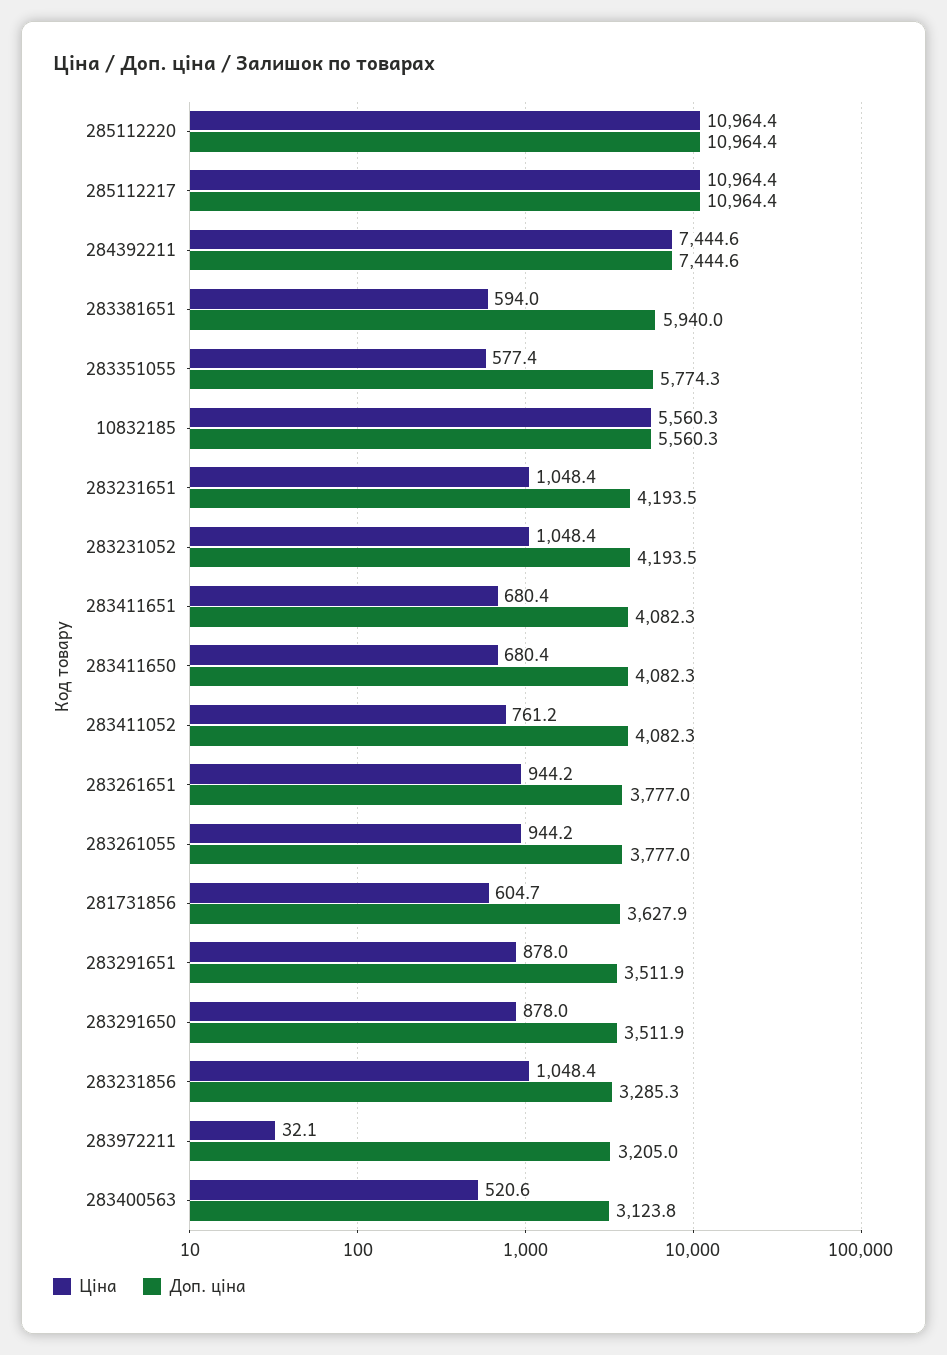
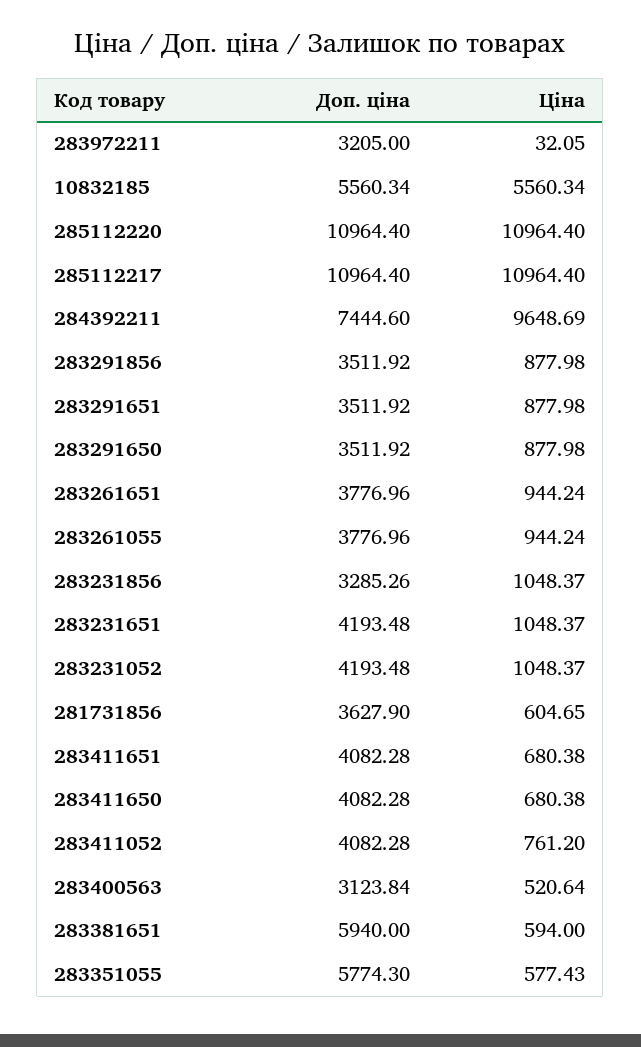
  {
    "Ціна": {
      "285112220": 10964.4,
      "285112217": 10964.4,
-     "284392211": 7444.6,
+     "284392211": 9648.69,
      "283381651": 594,
      "283351055": 577.43,
      "10832185": 5560.34,
      "283231651": 1048.37,
      "283231052": 1048.37,
      "283411651": 680.38,
      "283411650": 680.38,
      "283411052": 761.2,
      "283261651": 944.24,
      "283261055": 944.24,
      "281731856": 604.65,
      "283291651": 877.98,
      "283291650": 877.98,
      "283231856": 1048.37,
      "283972211": 32.05,
-     "283400563": 520.64
+     "283400563": 520.64,
+     "283291856": 877.98
    },
    "Доп. ціна": {
      "285112220": 10964.4,
      "285112217": 10964.4,
      "284392211": 7444.6,
      "283381651": 5940,
      "283351055": 5774.3,
      "10832185": 5560.34,
      "283231651": 4193.48,
      "283231052": 4193.48,
      "283411651": 4082.28,
      "283411650": 4082.28,
      "283411052": 4082.28,
      "283261651": 3776.96,
      "283261055": 3776.96,
      "281731856": 3627.9,
      "283291651": 3511.92,
      "283291650": 3511.92,
      "283231856": 3285.26,
      "283972211": 3205,
-     "283400563": 3123.84
+     "283400563": 3123.84,
+     "283291856": 3511.92
    }
  }

